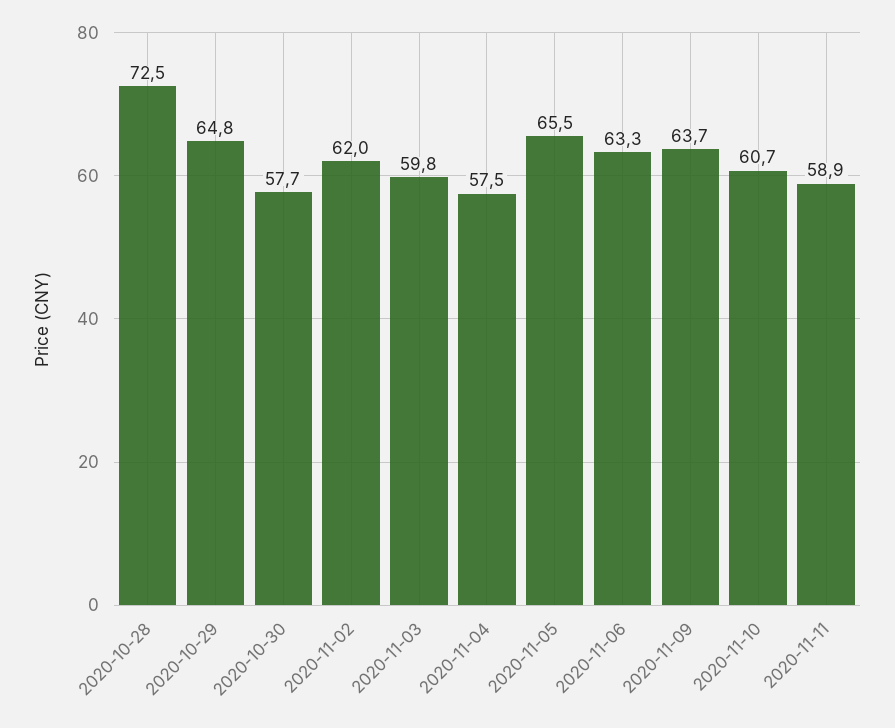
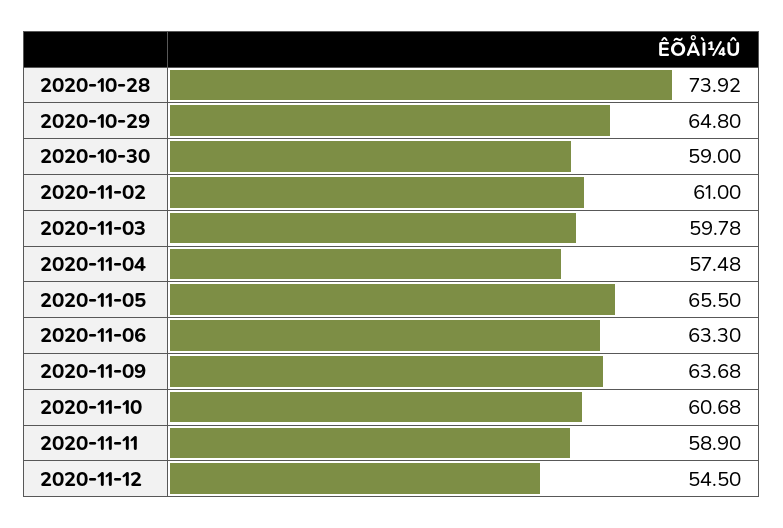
  {
-   "2020-10-28": 72.5,
+   "2020-10-28": 73.92,
    "2020-10-29": 64.8,
-   "2020-10-30": 57.7,
+   "2020-10-30": 59,
-   "2020-11-02": 62,
+   "2020-11-02": 61,
    "2020-11-03": 59.78,
    "2020-11-04": 57.48,
    "2020-11-05": 65.5,
    "2020-11-06": 63.3,
    "2020-11-09": 63.68,
    "2020-11-10": 60.68,
-   "2020-11-11": 58.9
+   "2020-11-11": 58.9,
+   "2020-11-12": 54.5
  }

